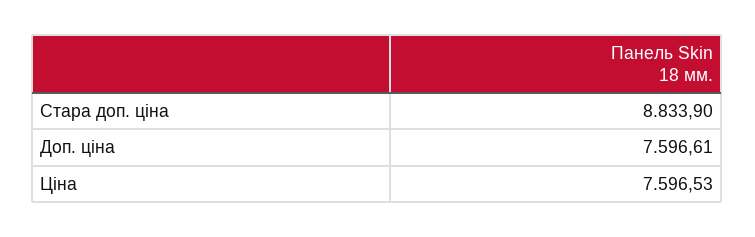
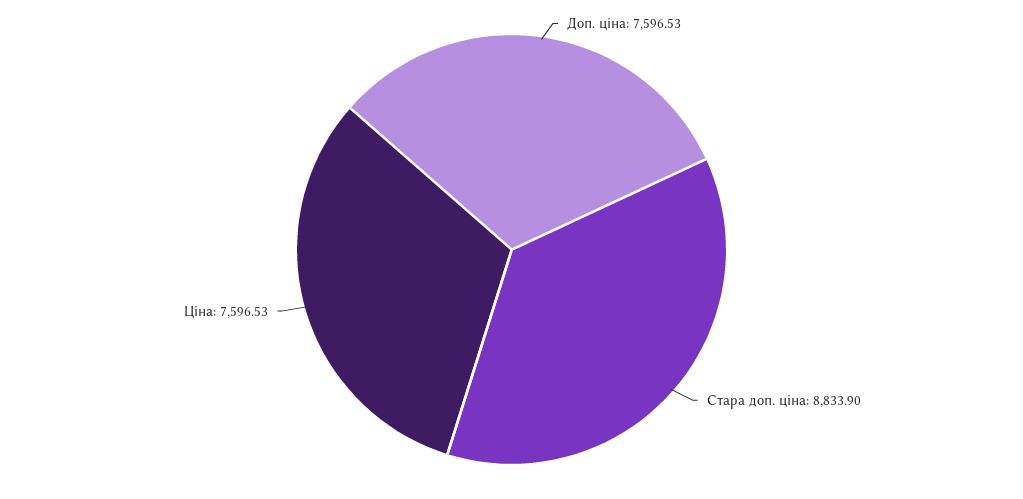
  {
    "Стара доп. ціна": 8833.9,
-   "Доп. ціна": 7596.61,
+   "Доп. ціна": 7596.53,
    "Ціна": 7596.53
  }

